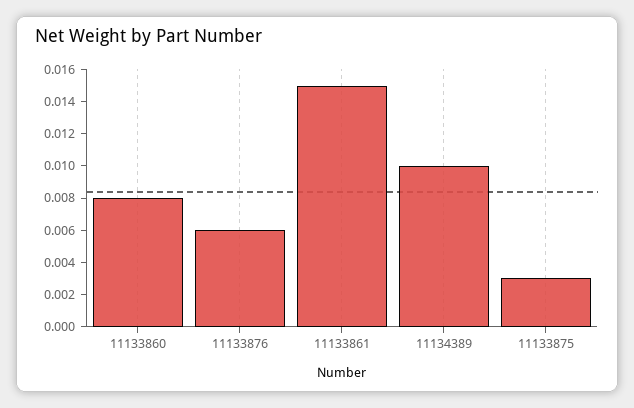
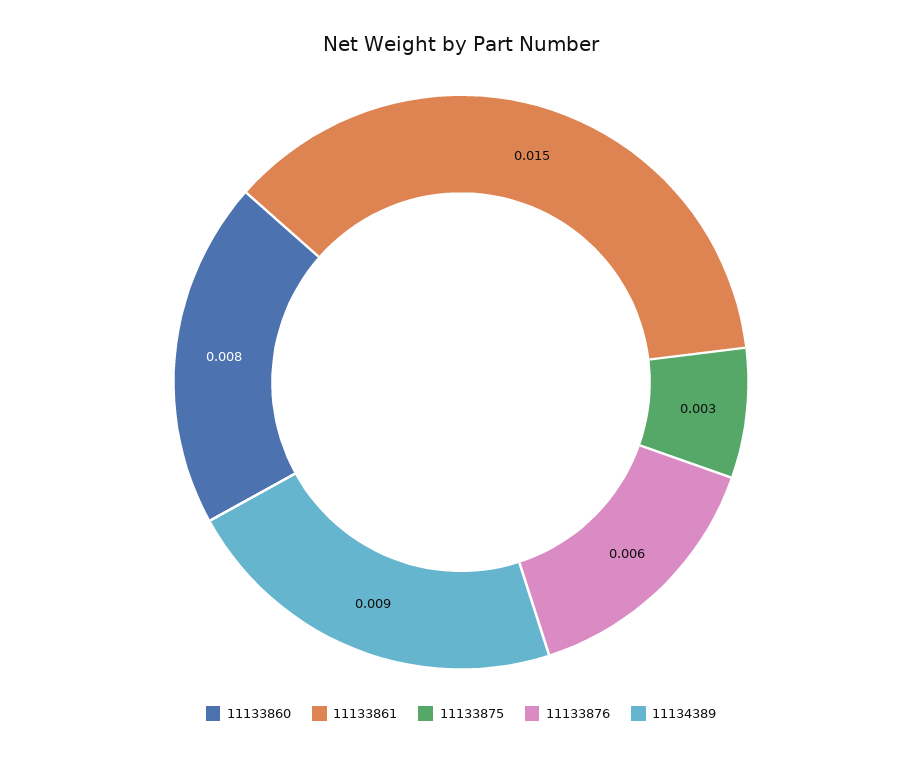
  {
    "11133860": 0.008,
    "11133876": 0.006,
    "11133861": 0.015,
-   "11134389": 0.01,
+   "11134389": 0.009,
    "11133875": 0.003
  }

